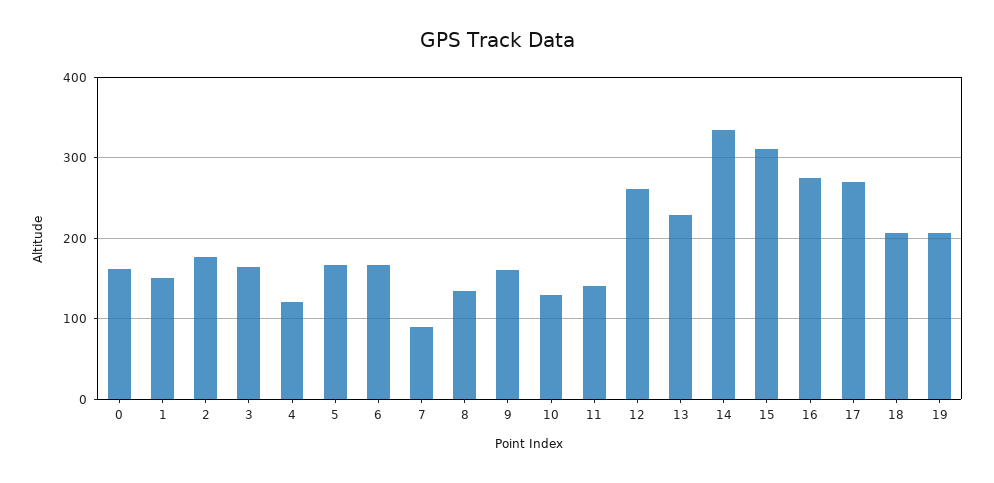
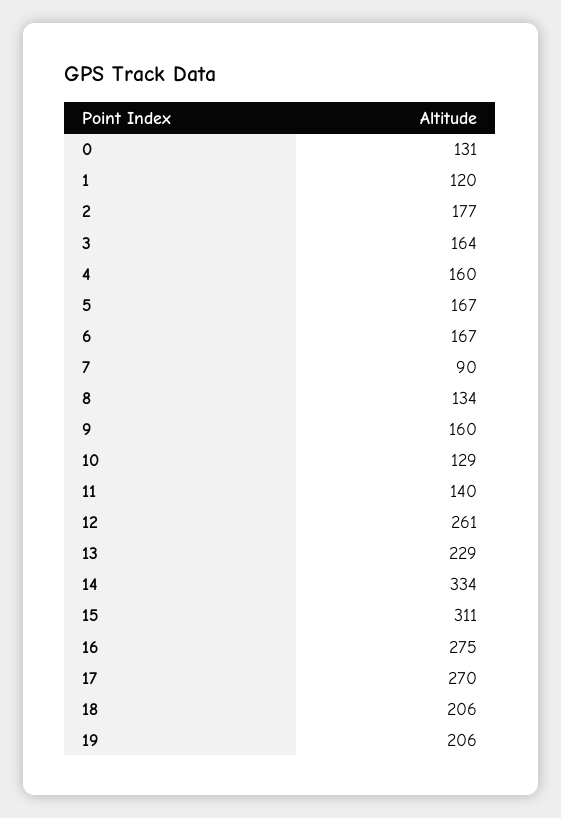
  {
-   "0": 160,
+   "0": 131,
-   "1": 150,
+   "1": 120,
    "2": 177,
    "3": 164,
-   "4": 120,
+   "4": 160,
    "5": 167,
    "6": 167,
    "7": 90,
    "8": 134,
    "9": 160,
    "10": 129,
    "11": 140,
    "12": 261,
    "13": 229,
    "14": 334,
    "15": 311,
    "16": 275,
    "17": 270,
    "18": 206,
    "19": 206
  }

